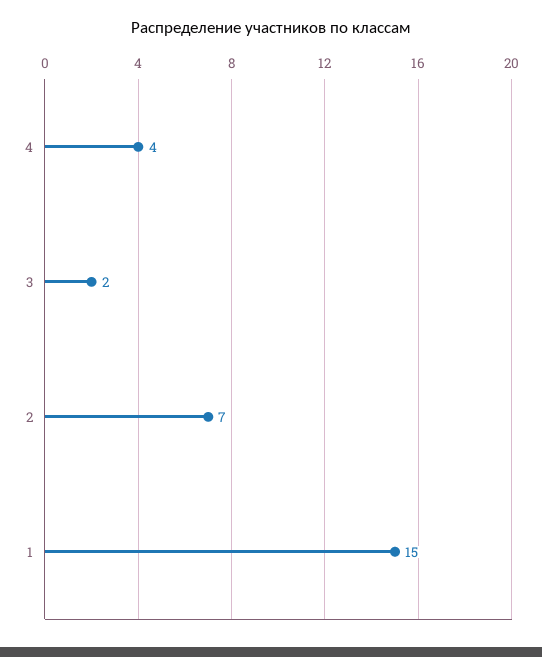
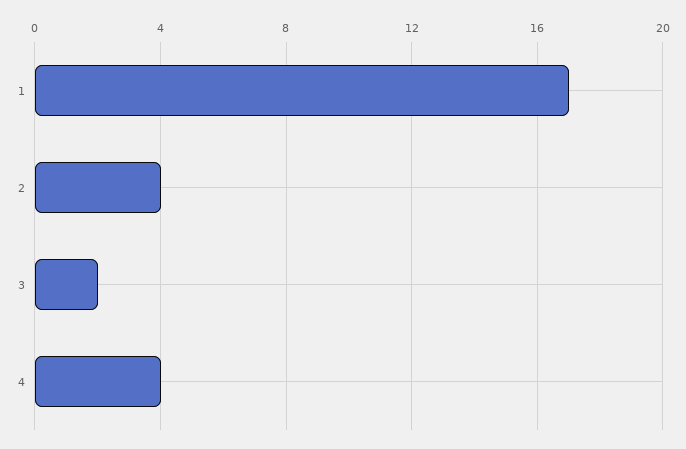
  {
    "4": 4,
    "3": 2,
-   "2": 7,
+   "2": 4,
-   "1": 15
+   "1": 17
  }

